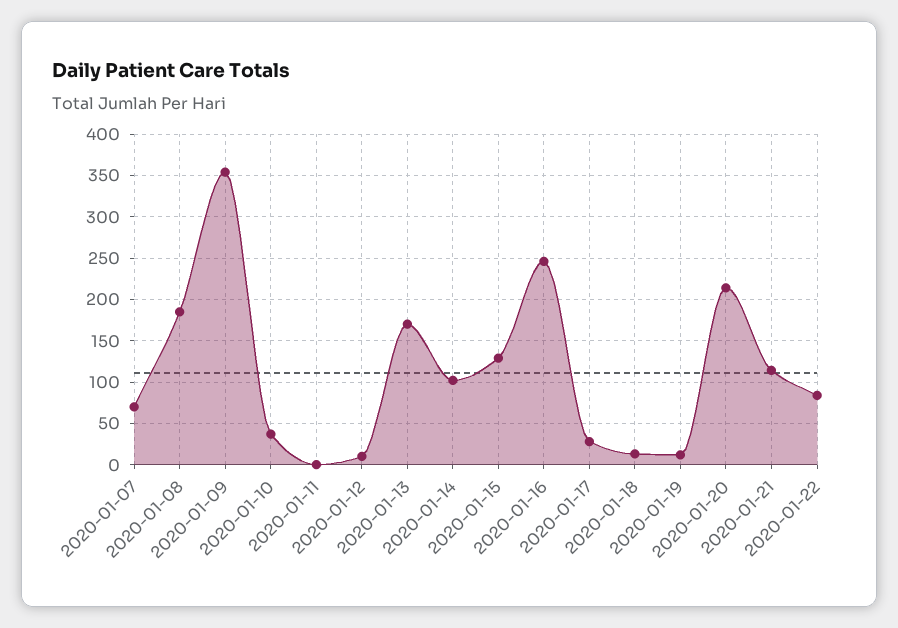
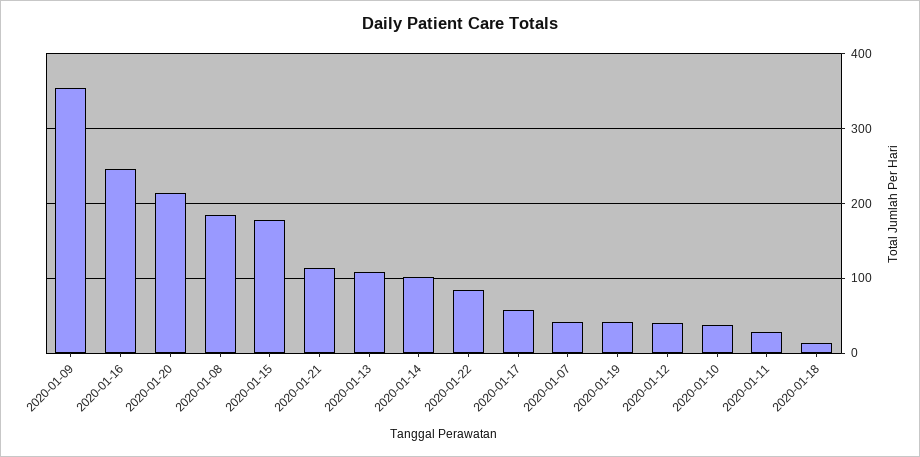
  {
-   "2020-01-07": 70,
+   "2020-01-07": 40,
    "2020-01-08": 190,
    "2020-01-09": 350,
    "2020-01-10": 40,
-   "2020-01-11": 0,
+   "2020-01-11": 30,
-   "2020-01-12": 10,
+   "2020-01-12": 40,
-   "2020-01-13": 170,
+   "2020-01-13": 110,
    "2020-01-14": 100,
-   "2020-01-15": 130,
+   "2020-01-15": 180,
    "2020-01-16": 250,
-   "2020-01-17": 30,
+   "2020-01-17": 60,
    "2020-01-18": 10,
-   "2020-01-19": 10,
+   "2020-01-19": 40,
    "2020-01-20": 210,
    "2020-01-21": 110,
    "2020-01-22": 80
  }

